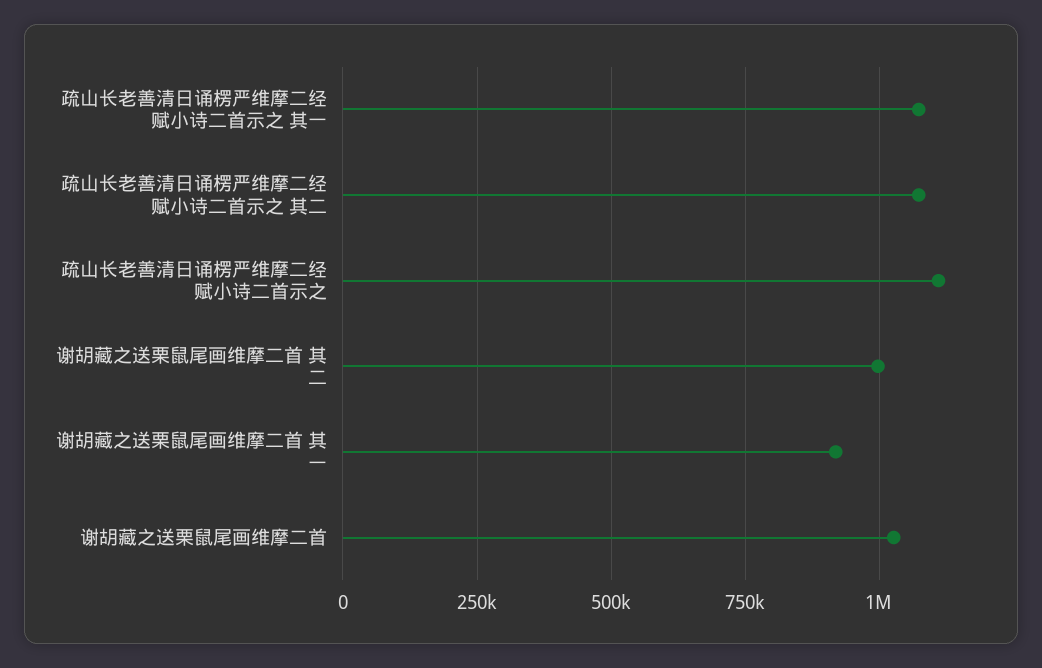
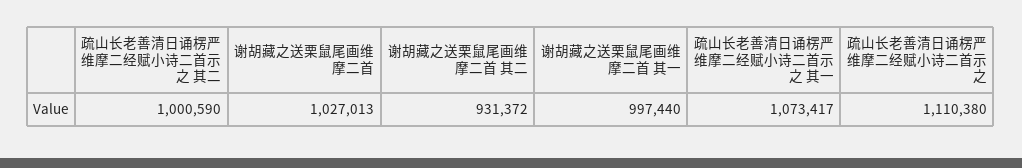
  {
    "疏山长老善清日诵楞严维摩二经赋小诗二首示之 其一": 1073417,
-   "疏山长老善清日诵楞严维摩二经赋小诗二首示之 其二": 1075000,
+   "疏山长老善清日诵楞严维摩二经赋小诗二首示之 其二": 1000590,
    "疏山长老善清日诵楞严维摩二经赋小诗二首示之": 1110380,
-   "谢胡藏之送栗鼠尾画维摩二首 其二": 1000000,
+   "谢胡藏之送栗鼠尾画维摩二首 其二": 931372,
-   "谢胡藏之送栗鼠尾画维摩二首 其一": 925000,
+   "谢胡藏之送栗鼠尾画维摩二首 其一": 997440,
    "谢胡藏之送栗鼠尾画维摩二首": 1027013
  }

